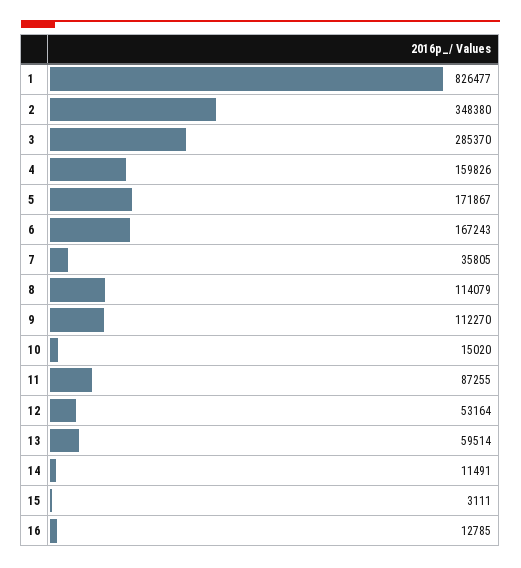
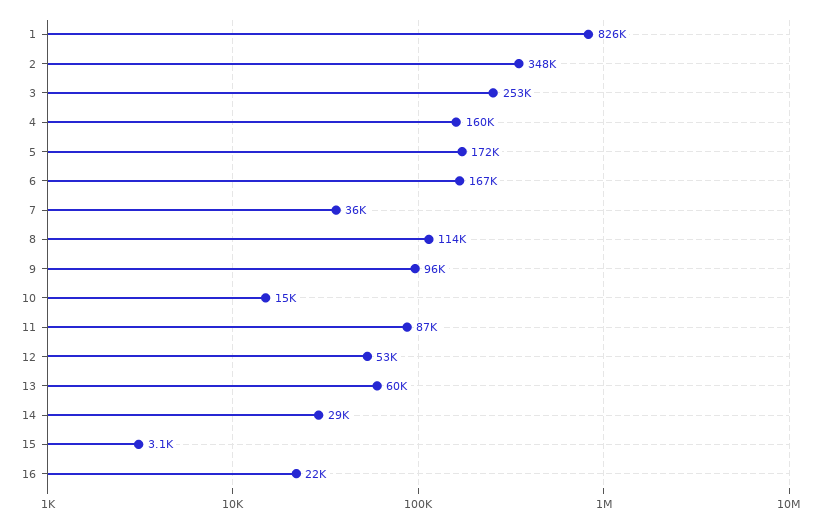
  {
    "1": 826477,
    "2": 348380,
-   "3": 285370,
+   "3": 253000,
    "4": 159826,
    "5": 171867,
    "6": 167243,
    "7": 35805,
    "8": 114079,
-   "9": 112270,
+   "9": 96000,
    "10": 15020,
    "11": 87255,
    "12": 53164,
    "13": 59514,
-   "14": 11491,
+   "14": 29000,
    "15": 3111,
-   "16": 12785
+   "16": 22000
  }

